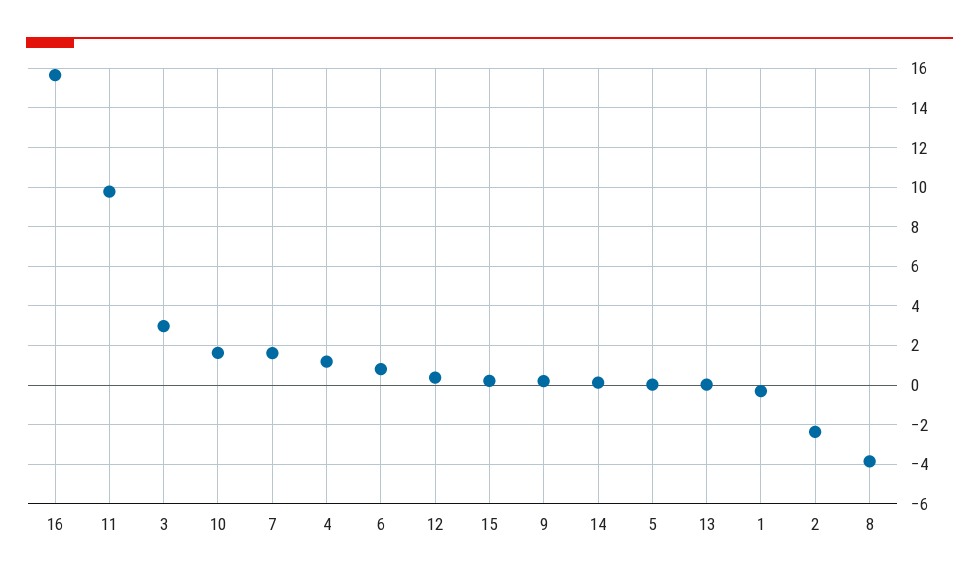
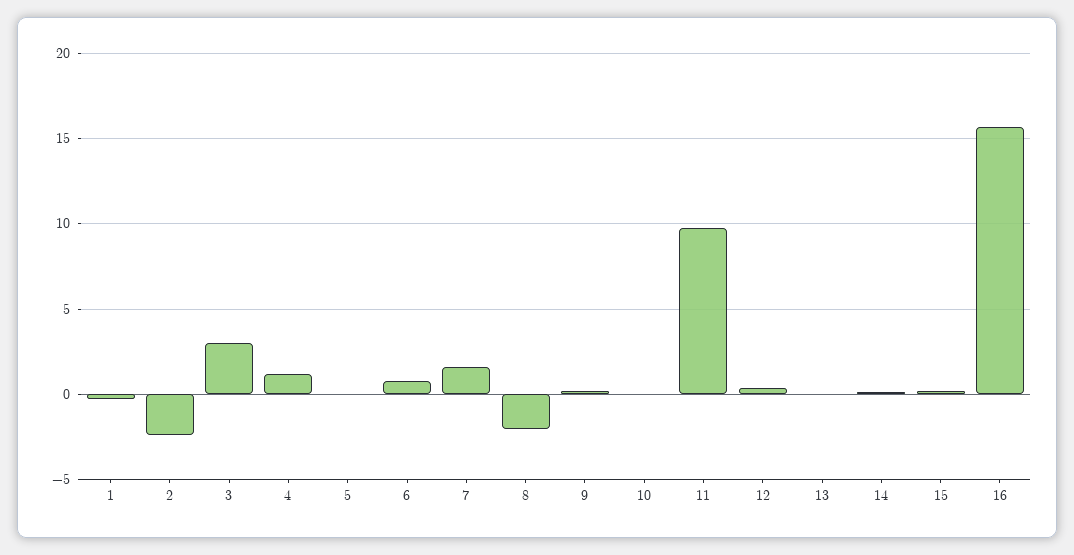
  {
    "16": 15.5,
    "11": 10,
    "3": 3,
-   "10": 1.5,
+   "10": 0,
    "7": 1.5,
    "4": 1,
    "6": 1,
    "12": 0.5,
    "15": 0,
    "9": 0,
    "14": 0,
    "5": 0,
    "13": 0,
    "1": -0.5,
    "2": -2.5,
-   "8": -4
+   "8": -2
  }

